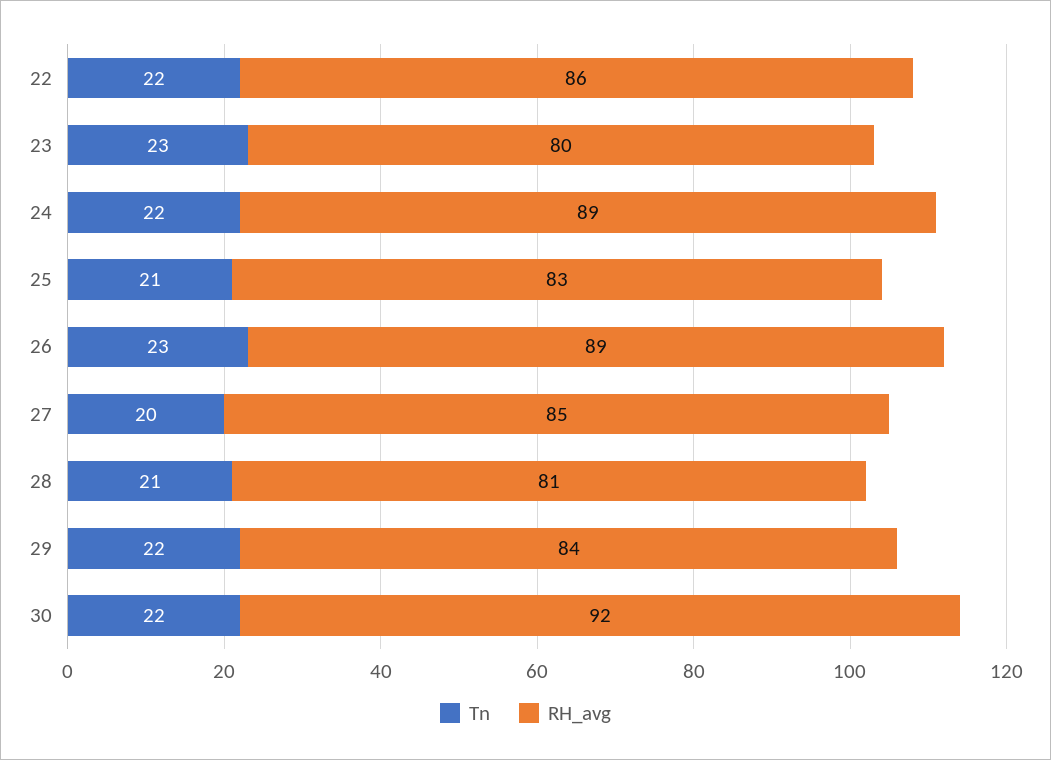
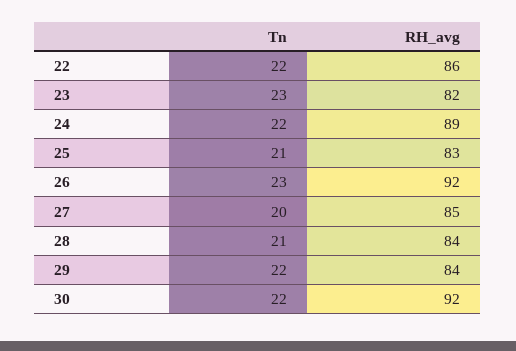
  {
    "Tn": {
      "22": 22,
      "23": 23,
      "24": 22,
      "25": 21,
      "26": 23,
      "27": 20,
      "28": 21,
      "29": 22,
      "30": 22
    },
    "RH_avg": {
      "22": 86,
-     "23": 80,
+     "23": 82,
      "24": 89,
      "25": 83,
-     "26": 89,
+     "26": 92,
      "27": 85,
-     "28": 81,
+     "28": 84,
      "29": 84,
      "30": 92
    }
  }

